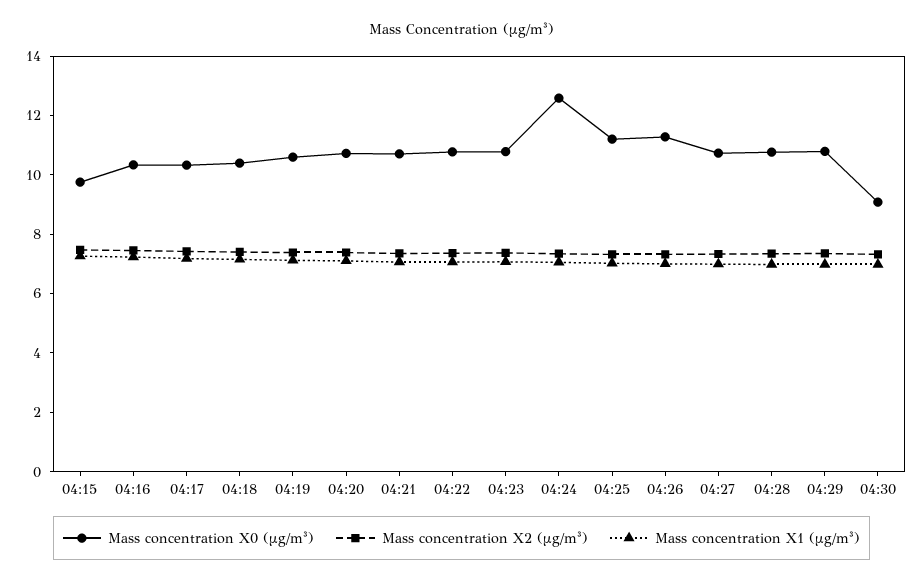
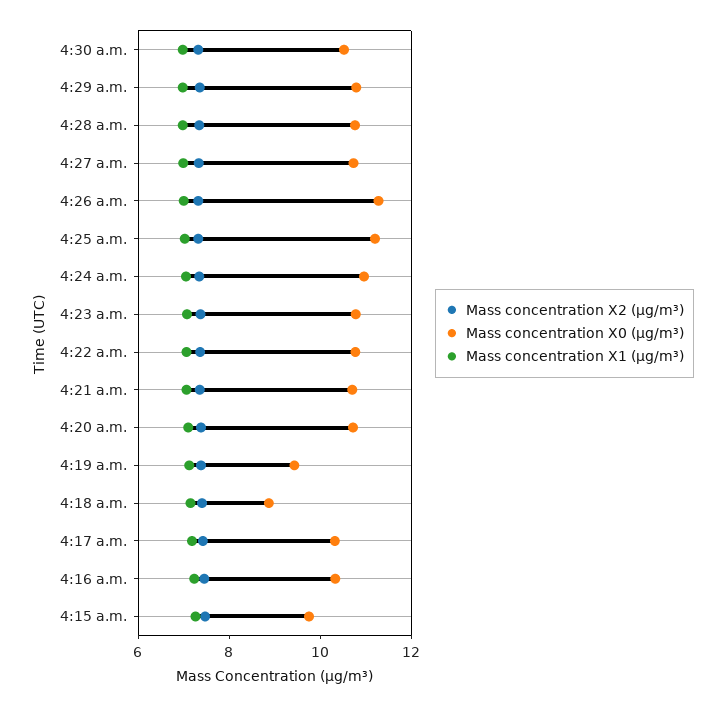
  {
    "Mass concentration X0 (μg/m³)": {
      "04:15": 10,
      "04:16": 10.5,
      "04:17": 10.5,
-     "04:18": 10.5,
+     "04:18": 9,
-     "04:19": 10.5,
+     "04:19": 9.5,
      "04:20": 10.5,
      "04:21": 10.5,
      "04:22": 11,
      "04:23": 11,
-     "04:24": 12.5,
+     "04:24": 11,
      "04:25": 11,
      "04:26": 11.5,
      "04:27": 10.5,
      "04:28": 11,
      "04:29": 11,
-     "04:30": 9
+     "04:30": 10.5
    },
    "Mass concentration X2 (μg/m³)": {
      "04:15": 7.5,
      "04:16": 7.5,
      "04:17": 7.5,
      "04:18": 7.5,
      "04:19": 7.5,
      "04:20": 7.5,
      "04:21": 7.5,
      "04:22": 7.5,
      "04:23": 7.5,
      "04:24": 7.5,
      "04:25": 7.5,
      "04:26": 7.5,
      "04:27": 7.5,
      "04:28": 7.5,
      "04:29": 7.5,
      "04:30": 7.5
    },
    "Mass concentration X1 (μg/m³)": {
      "04:15": 7.5,
      "04:16": 7,
      "04:17": 7,
      "04:18": 7,
      "04:19": 7,
      "04:20": 7,
      "04:21": 7,
      "04:22": 7,
      "04:23": 7,
      "04:24": 7,
      "04:25": 7,
      "04:26": 7,
      "04:27": 7,
      "04:28": 7,
      "04:29": 7,
      "04:30": 7
    }
  }

